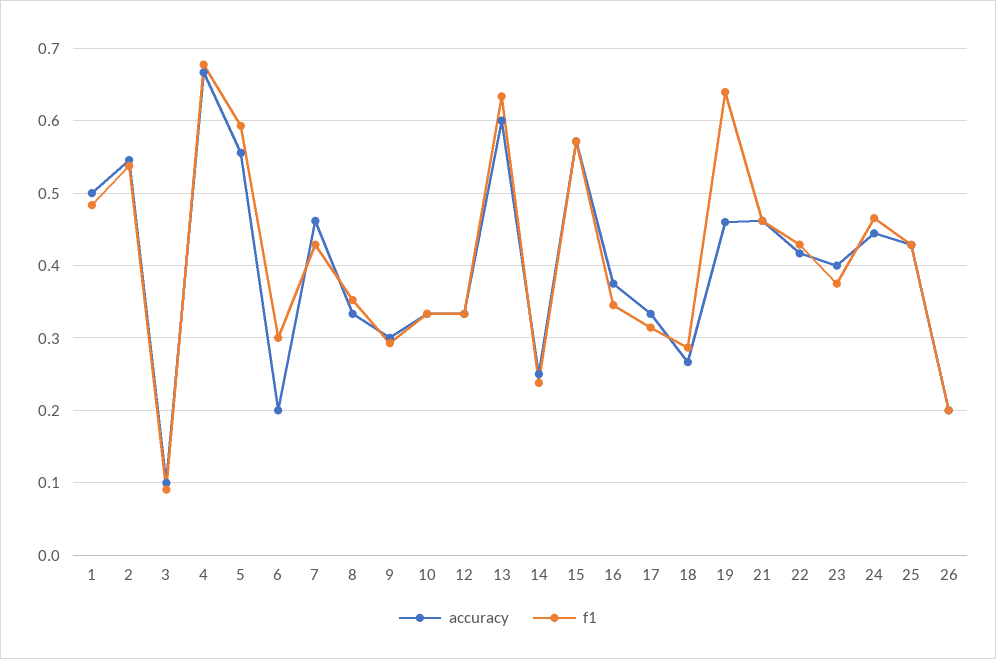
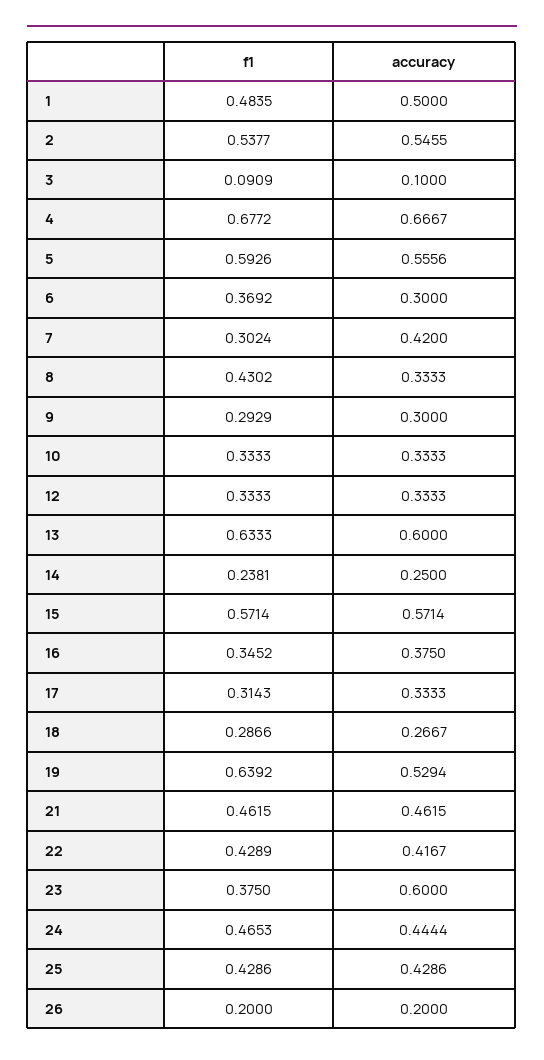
  {
    "accuracy": {
      "1": 0.5,
      "2": 0.5455,
      "3": 0.1,
      "4": 0.6667,
      "5": 0.5556,
-     "6": 0.2,
+     "6": 0.3,
-     "7": 0.46,
+     "7": 0.42,
      "8": 0.3333,
      "9": 0.3,
      "10": 0.3333,
      "12": 0.3333,
      "13": 0.6,
      "14": 0.25,
      "15": 0.5714,
      "16": 0.375,
      "17": 0.3333,
      "18": 0.2667,
-     "19": 0.46,
+     "19": 0.5294,
      "21": 0.4615,
      "22": 0.4167,
-     "23": 0.4,
+     "23": 0.6,
      "24": 0.4444,
      "25": 0.4286,
      "26": 0.2
    },
    "f1": {
      "1": 0.4835,
      "2": 0.5377,
      "3": 0.0909,
      "4": 0.6772,
      "5": 0.5926,
-     "6": 0.3,
+     "6": 0.3692,
-     "7": 0.43,
+     "7": 0.3024,
-     "8": 0.35,
+     "8": 0.4302,
      "9": 0.2929,
      "10": 0.3333,
      "12": 0.3333,
      "13": 0.6333,
      "14": 0.2381,
      "15": 0.5714,
      "16": 0.3452,
      "17": 0.3143,
      "18": 0.2866,
      "19": 0.6392,
      "21": 0.4615,
      "22": 0.4289,
      "23": 0.375,
      "24": 0.4653,
      "25": 0.4286,
      "26": 0.2
    }
  }

